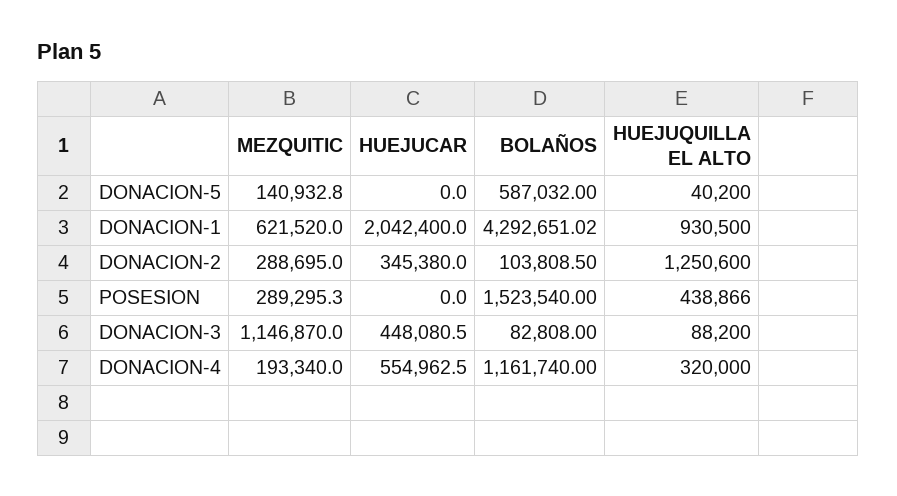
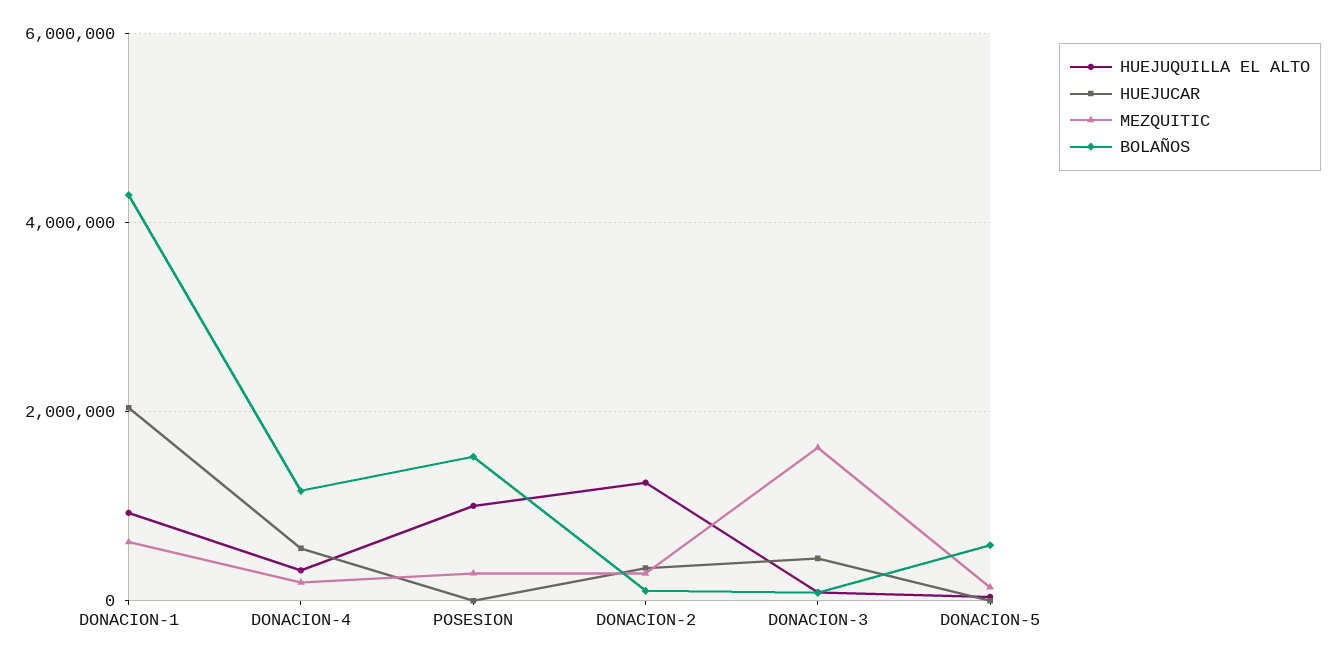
  {
    "MEZQUITIC": {
      "DONACION-5": 140932.8,
      "DONACION-1": 621520,
      "DONACION-2": 288695,
      "POSESION": 289295.3,
-     "DONACION-3": 1146870,
+     "DONACION-3": 1600000,
      "DONACION-4": 193340
    },
    "HUEJUCAR": {
      "DONACION-5": 0,
      "DONACION-1": 2042400,
      "DONACION-2": 345380,
      "POSESION": 0,
      "DONACION-3": 448080.5,
      "DONACION-4": 554962.5
    },
    "BOLAÑOS": {
      "DONACION-5": 587032,
      "DONACION-1": 4292651.02,
      "DONACION-2": 103808.5,
      "POSESION": 1523540,
      "DONACION-3": 82808,
      "DONACION-4": 1161740
    },
    "HUEJUQUILLA EL ALTO": {
      "DONACION-5": 40200,
      "DONACION-1": 930500,
      "DONACION-2": 1250600,
-     "POSESION": 438866,
+     "POSESION": 1000000,
      "DONACION-3": 88200,
      "DONACION-4": 320000
    }
  }

